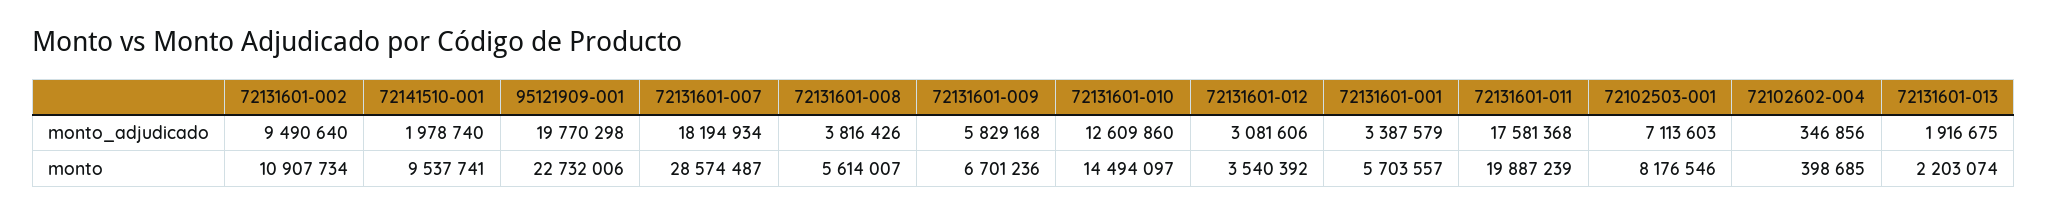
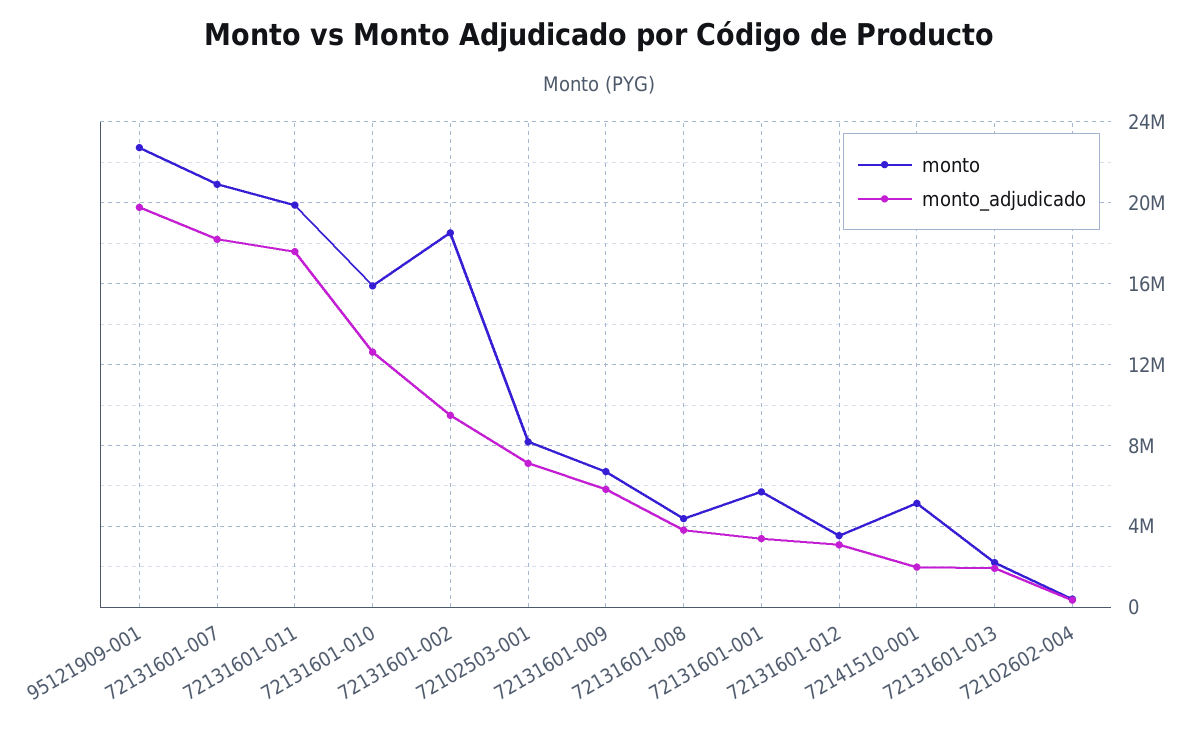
  {
    "monto_adjudicado": {
      "72131601-002": 9490640,
      "72141510-001": 1978740,
      "95121909-001": 19770298,
      "72131601-007": 18194934,
      "72131601-008": 3816426,
      "72131601-009": 5829168,
      "72131601-010": 12609860,
      "72131601-012": 3081606,
      "72131601-001": 3387579,
      "72131601-011": 17581368,
      "72102503-001": 7113603,
      "72102602-004": 346856,
      "72131601-013": 1916675
    },
    "monto": {
-     "72131601-002": 10907734,
+     "72131601-002": 18500000,
-     "72141510-001": 9537741,
+     "72141510-001": 5000000,
      "95121909-001": 22732006,
-     "72131601-007": 28574487,
+     "72131601-007": 21000000,
-     "72131601-008": 5614007,
+     "72131601-008": 4500000,
      "72131601-009": 6701236,
-     "72131601-010": 14494097,
+     "72131601-010": 16000000,
      "72131601-012": 3540392,
      "72131601-001": 5703557,
      "72131601-011": 19887239,
      "72102503-001": 8176546,
      "72102602-004": 398685,
      "72131601-013": 2203074
    }
  }

